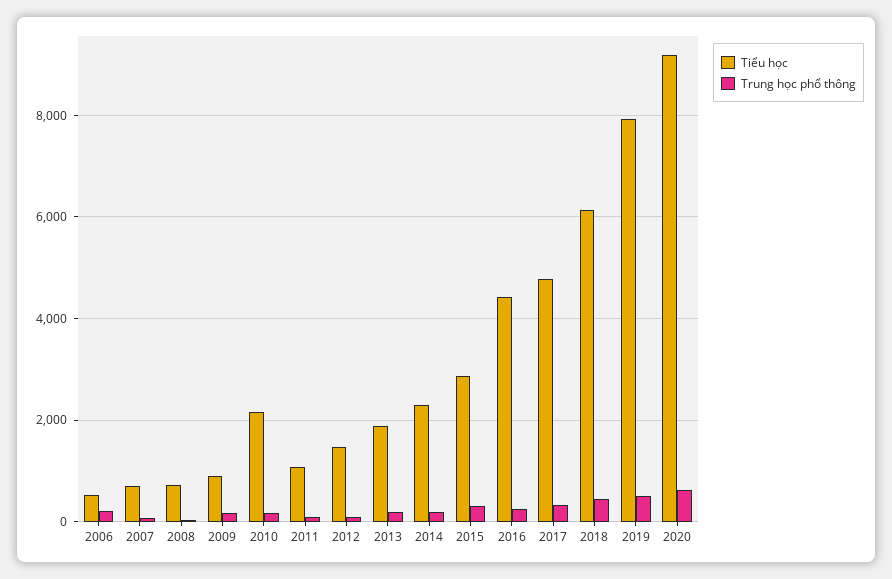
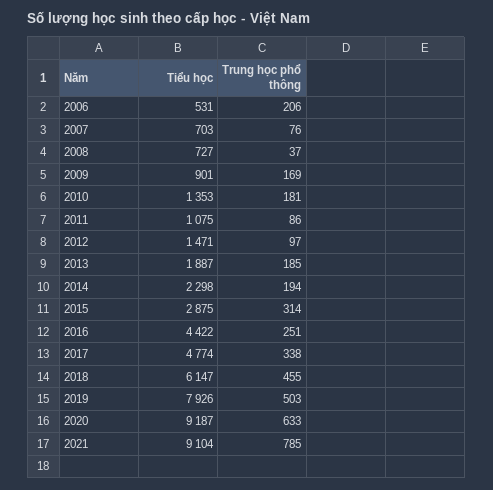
  {
    "Tiểu học": {
      "2006": 531,
      "2007": 703,
      "2008": 727,
      "2009": 901,
-     "2010": 2200,
+     "2010": 1353,
      "2011": 1075,
      "2012": 1471,
      "2013": 1887,
      "2014": 2298,
      "2015": 2875,
      "2016": 4422,
      "2017": 4774,
      "2018": 6147,
      "2019": 7926,
-     "2020": 9187
+     "2020": 9187,
+     "2021": 9104
    },
    "Trung học phổ thông": {
      "2006": 206,
      "2007": 76,
      "2008": 37,
      "2009": 169,
      "2010": 181,
      "2011": 86,
      "2012": 97,
      "2013": 185,
      "2014": 194,
      "2015": 314,
      "2016": 251,
      "2017": 338,
      "2018": 455,
      "2019": 503,
-     "2020": 633
+     "2020": 633,
+     "2021": 785
    }
  }

